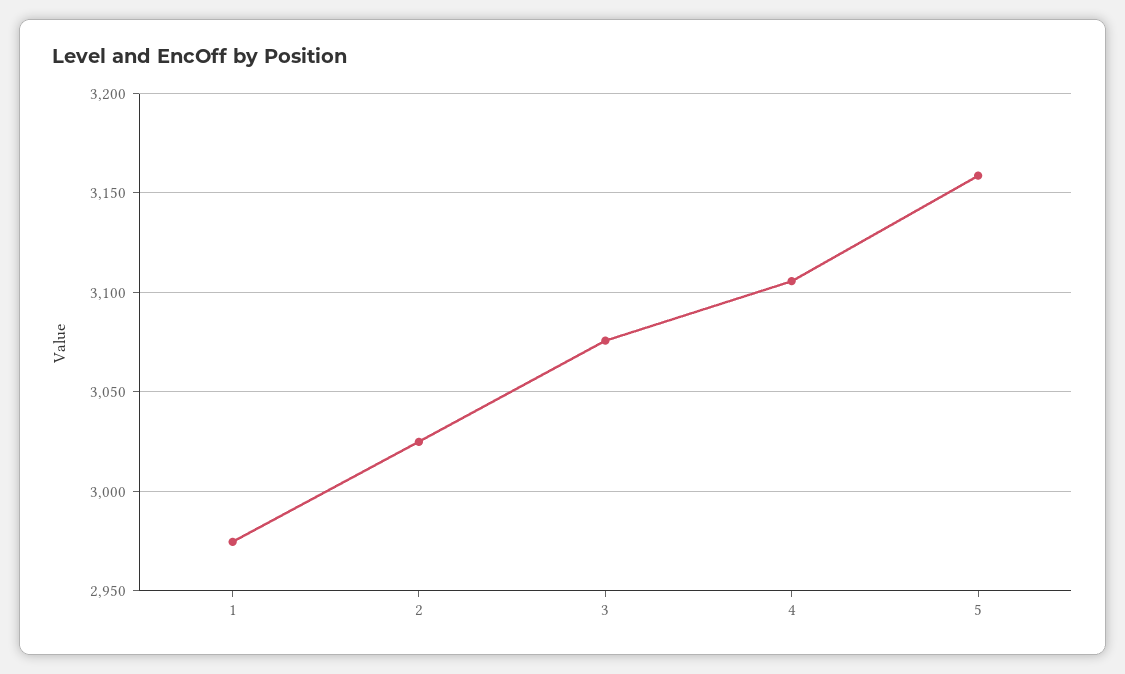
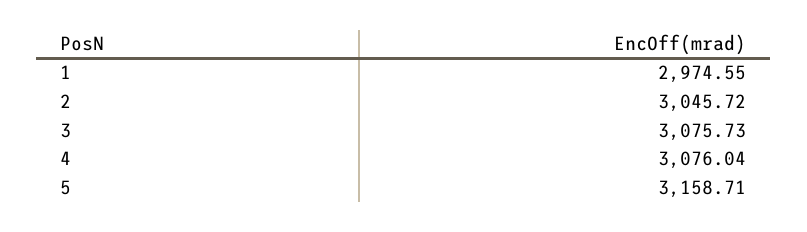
  {
    "1": 2974.55,
-   "2": 3025,
+   "2": 3045.72,
    "3": 3075.73,
-   "4": 3105,
+   "4": 3076.04,
    "5": 3158.71
  }

